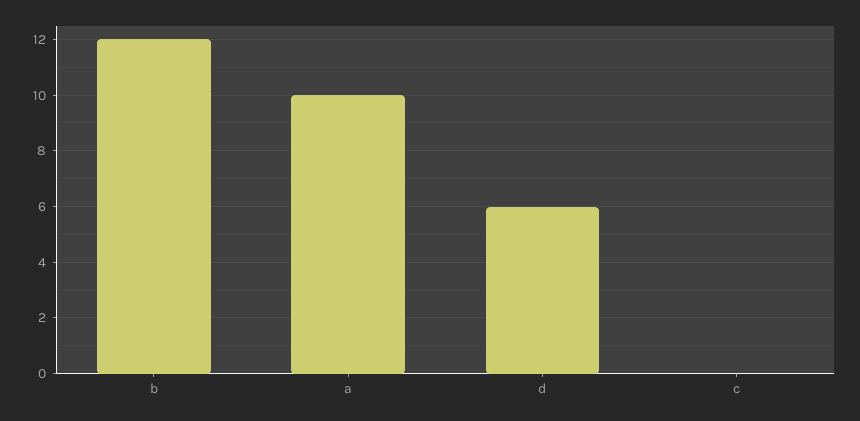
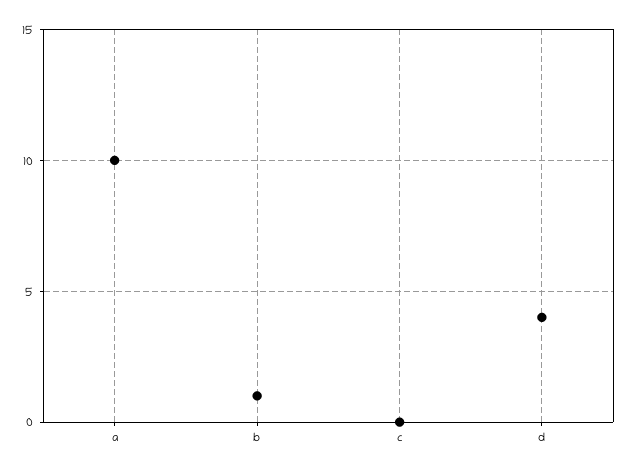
  {
-   "b": 12,
+   "b": 1,
    "a": 10,
-   "d": 6,
+   "d": 4,
    "c": 0
  }

